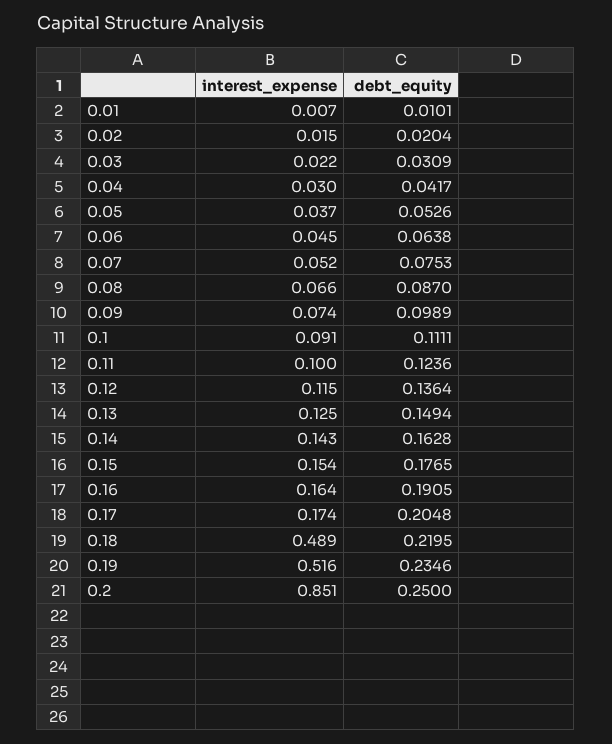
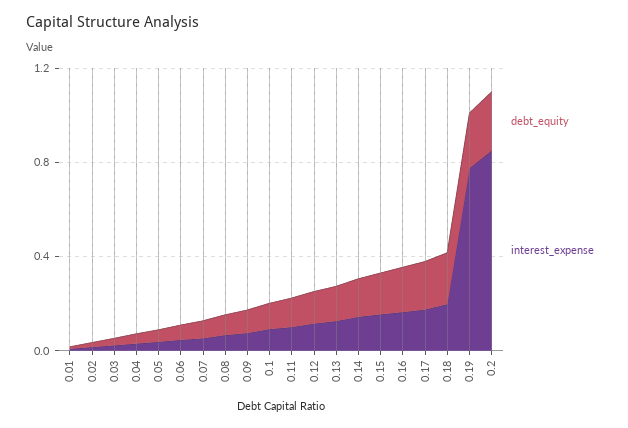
  {
    "interest_expense": {
      "0.01": 0.007,
      "0.02": 0.015,
      "0.03": 0.022,
      "0.04": 0.03,
      "0.05": 0.037,
      "0.06": 0.045,
      "0.07": 0.052,
      "0.08": 0.066,
      "0.09": 0.074,
      "0.1": 0.091,
      "0.11": 0.1,
      "0.12": 0.115,
      "0.13": 0.125,
      "0.14": 0.143,
      "0.15": 0.154,
      "0.16": 0.164,
      "0.17": 0.174,
-     "0.18": 0.489,
+     "0.18": 0.2,
-     "0.19": 0.516,
+     "0.19": 0.8,
      "0.2": 0.851
    },
    "debt_equity": {
      "0.01": 0.0101,
      "0.02": 0.0204,
      "0.03": 0.0309,
      "0.04": 0.0417,
      "0.05": 0.0526,
      "0.06": 0.0638,
      "0.07": 0.0753,
      "0.08": 0.087,
      "0.09": 0.0989,
      "0.1": 0.1111,
      "0.11": 0.1236,
      "0.12": 0.1364,
      "0.13": 0.1494,
      "0.14": 0.1628,
      "0.15": 0.1765,
      "0.16": 0.1905,
      "0.17": 0.2048,
      "0.18": 0.2195,
      "0.19": 0.2346,
      "0.2": 0.25
    }
  }

